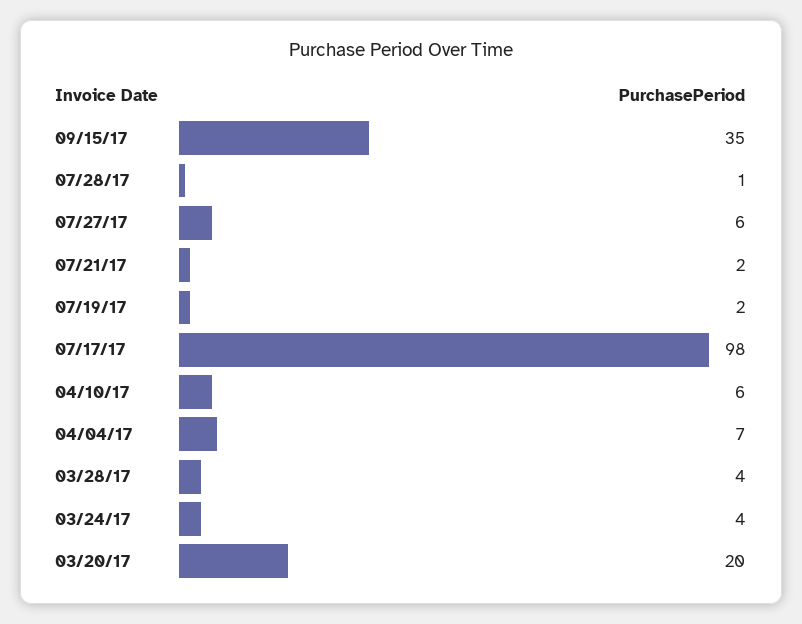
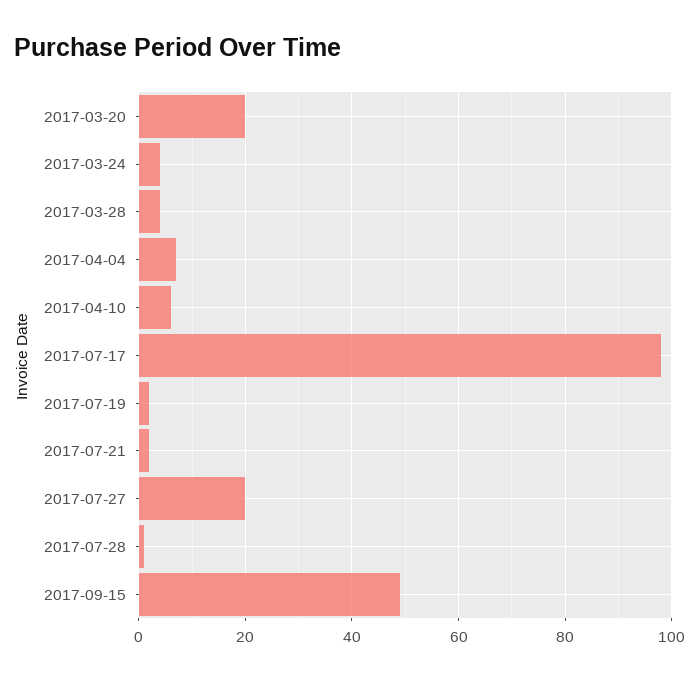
  {
-   "09/15/17": 35,
+   "09/15/17": 50,
    "07/28/17": 1,
-   "07/27/17": 6,
+   "07/27/17": 20,
    "07/21/17": 2,
    "07/19/17": 2,
    "07/17/17": 98,
    "04/10/17": 6,
    "04/04/17": 7,
    "03/28/17": 4,
    "03/24/17": 4,
    "03/20/17": 20
  }

